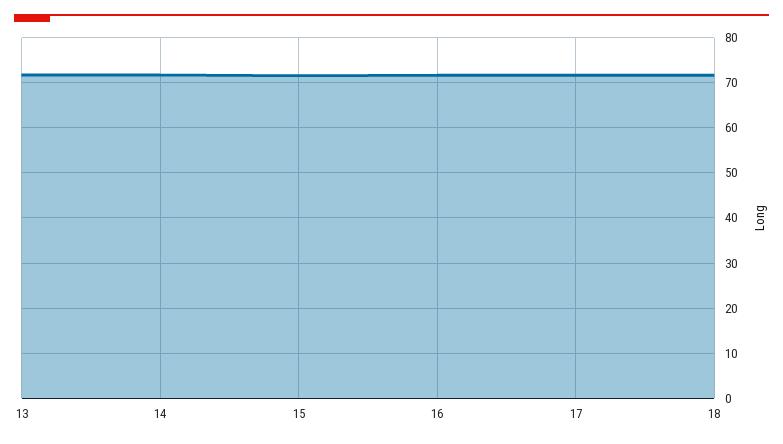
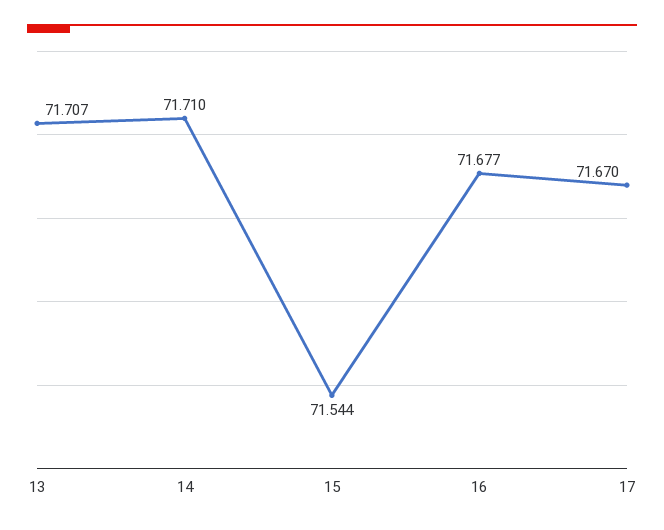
  {
    "13": 71.707,
    "14": 71.71,
    "15": 71.544,
    "16": 71.677,
-   "17": 71.67,
+   "17": 71.67
-   "18": 72
  }

